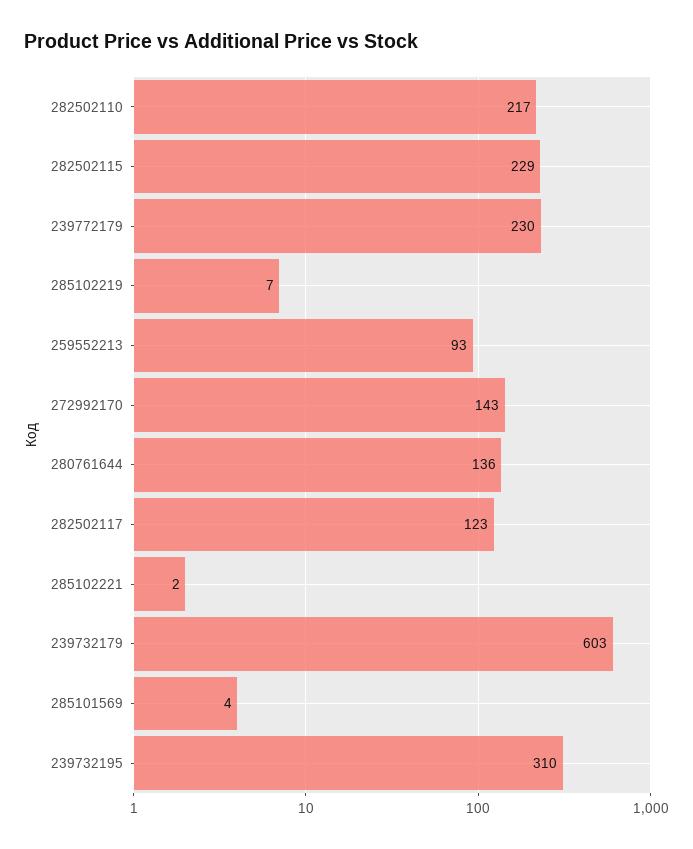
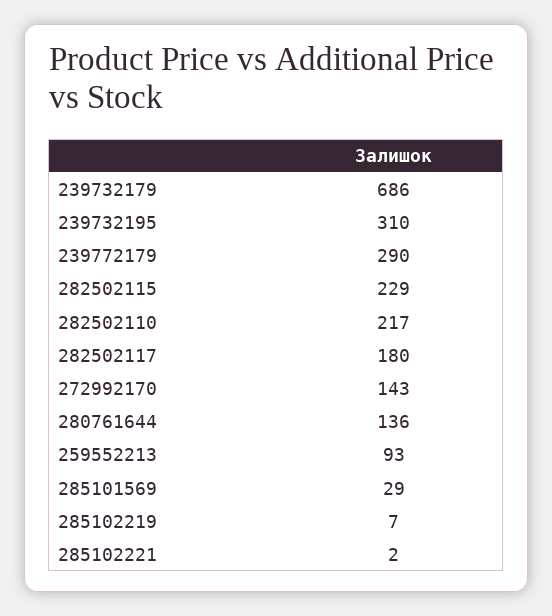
  {
    "282502110": 217,
    "282502115": 229,
-   "239772179": 230,
+   "239772179": 290,
    "285102219": 7,
    "259552213": 93,
    "272992170": 143,
    "280761644": 136,
-   "282502117": 123,
+   "282502117": 180,
    "285102221": 2,
-   "239732179": 603,
+   "239732179": 686,
-   "285101569": 4,
+   "285101569": 29,
    "239732195": 310
  }

